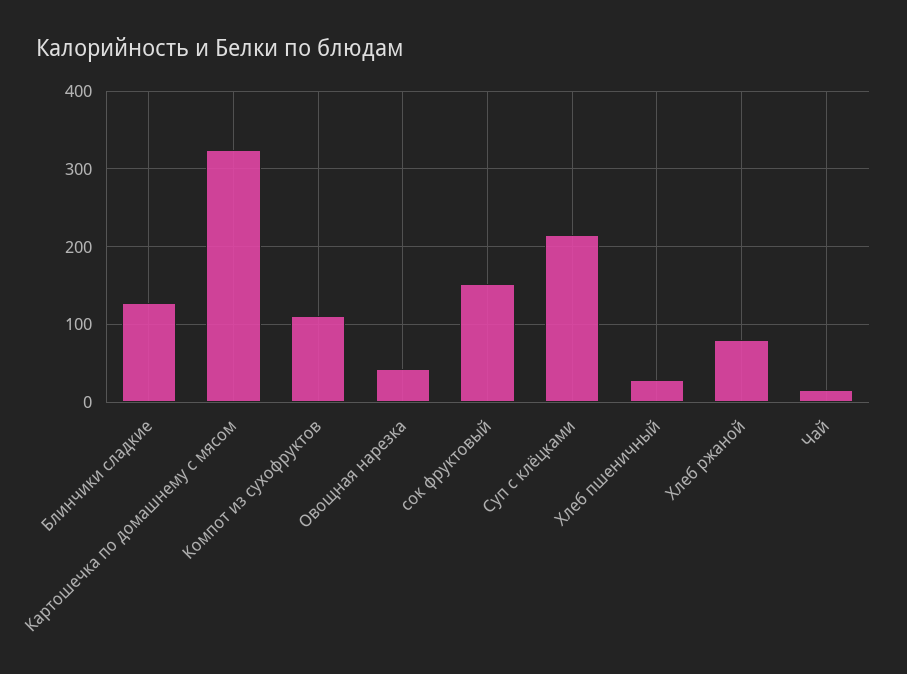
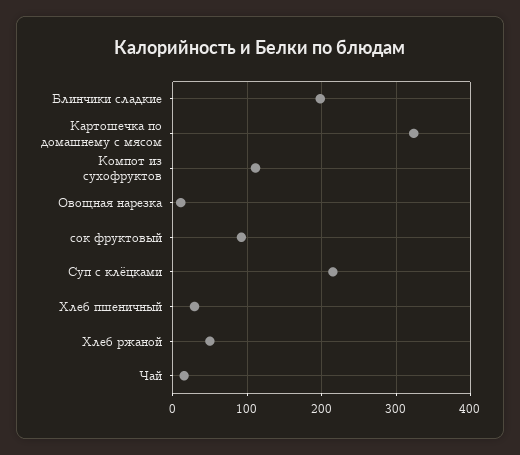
  {
-   "Блинчики сладкие": 130,
+   "Блинчики сладкие": 200,
    "Картошечка по домашнему с мясом": 320,
    "Компот из сухофруктов": 110,
-   "Овощная нарезка": 40,
+   "Овощная нарезка": 10,
-   "сок фруктовый": 150,
+   "сок фруктовый": 90,
    "Суп с клёцками": 220,
    "Хлеб пшеничный": 30,
-   "Хлеб ржаной": 80,
+   "Хлеб ржаной": 50,
    "Чай": 20
  }

